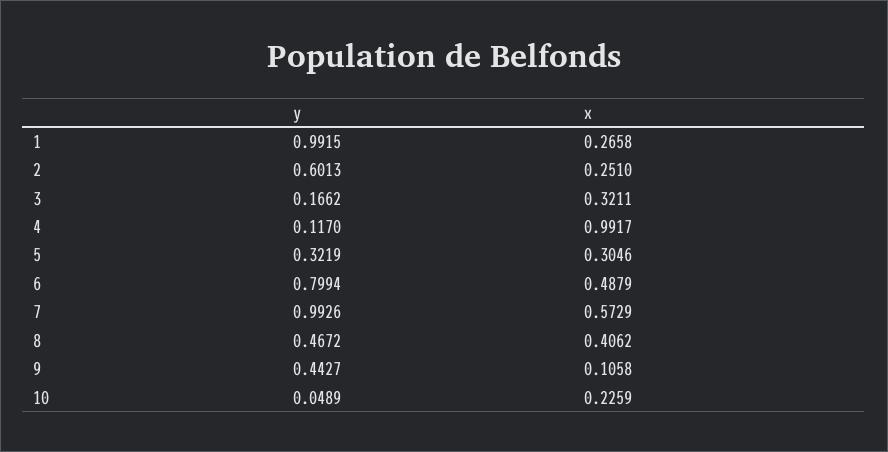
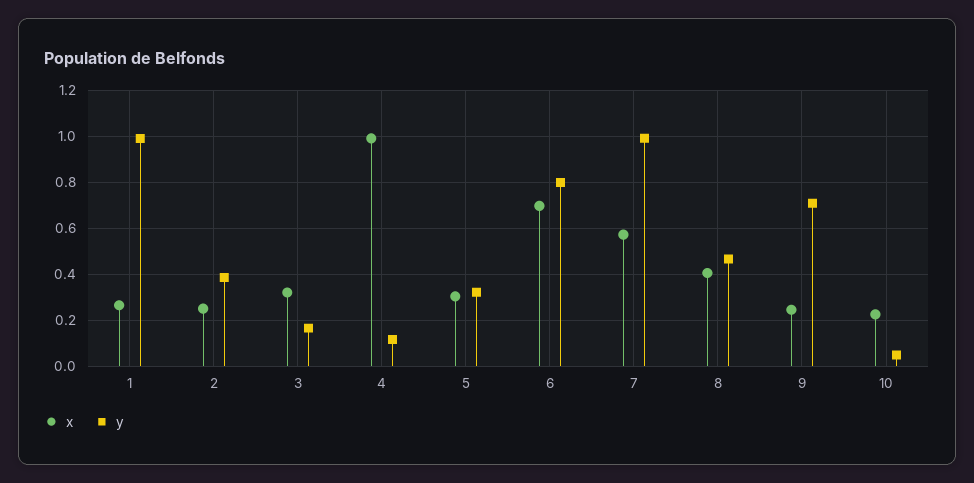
  {
    "y": {
      "1": 0.9915,
-     "2": 0.6013,
+     "2": 0.4,
      "3": 0.1662,
      "4": 0.117,
      "5": 0.3219,
      "6": 0.7994,
      "7": 0.9926,
      "8": 0.4672,
-     "9": 0.4427,
+     "9": 0.7,
      "10": 0.0489
    },
    "x": {
      "1": 0.2658,
      "2": 0.251,
      "3": 0.3211,
      "4": 0.9917,
      "5": 0.3046,
-     "6": 0.4879,
+     "6": 0.7,
      "7": 0.5729,
      "8": 0.4062,
-     "9": 0.1058,
+     "9": 0.25,
      "10": 0.2259
    }
  }

